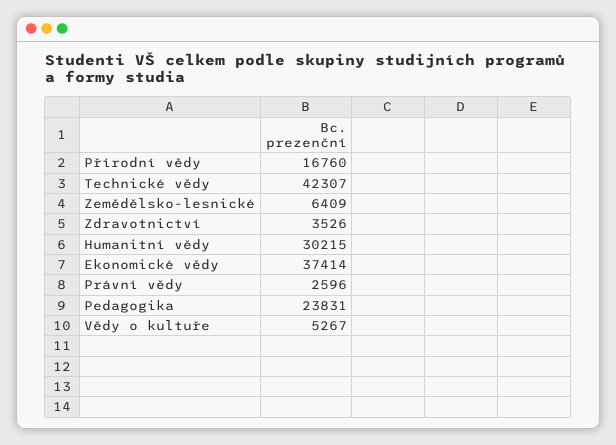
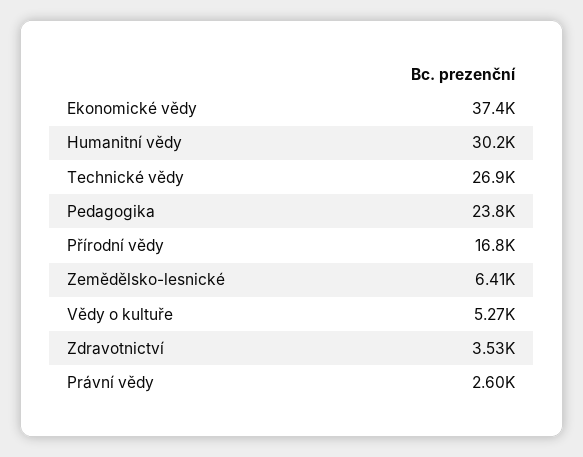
  {
    "Přírodní vědy": 16760,
-   "Technické vědy": 42307,
+   "Technické vědy": 26900,
    "Zemědělsko-lesnické": 6409,
    "Zdravotnictví": 3526,
    "Humanitní vědy": 30215,
    "Ekonomické vědy": 37414,
    "Právní vědy": 2596,
    "Pedagogika": 23831,
    "Vědy o kultuře": 5267
  }

